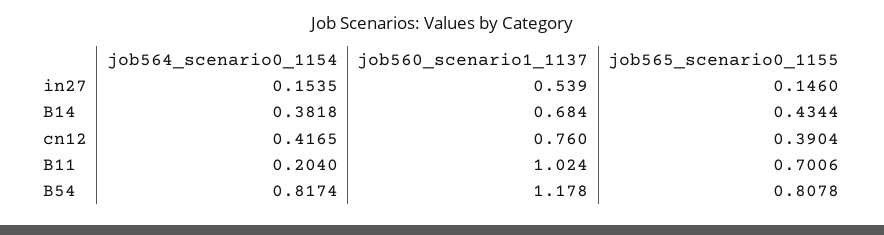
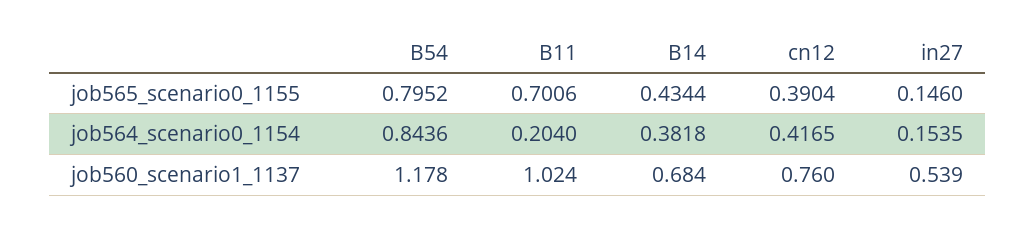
  {
    "job564_scenario0_1154": {
      "in27": 0.1535,
      "B14": 0.3818,
      "cn12": 0.4165,
      "B11": 0.204,
-     "B54": 0.8174
+     "B54": 0.8436
    },
    "job560_scenario1_1137": {
      "in27": 0.539,
      "B14": 0.684,
      "cn12": 0.76,
      "B11": 1.024,
      "B54": 1.178
    },
    "job565_scenario0_1155": {
      "in27": 0.146,
      "B14": 0.4344,
      "cn12": 0.3904,
      "B11": 0.7006,
-     "B54": 0.8078
+     "B54": 0.7952
    }
  }

